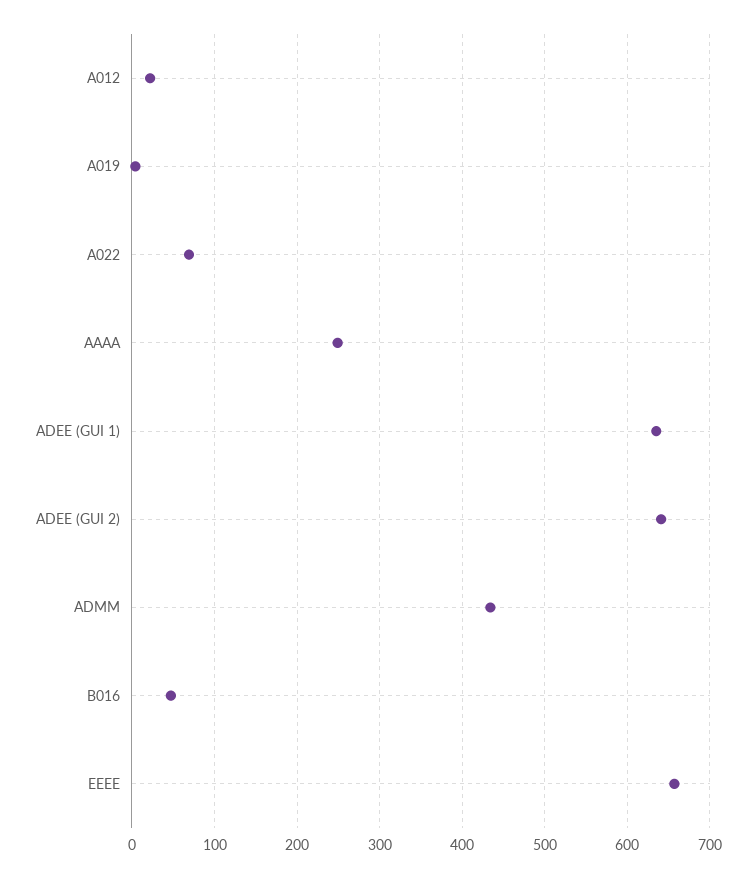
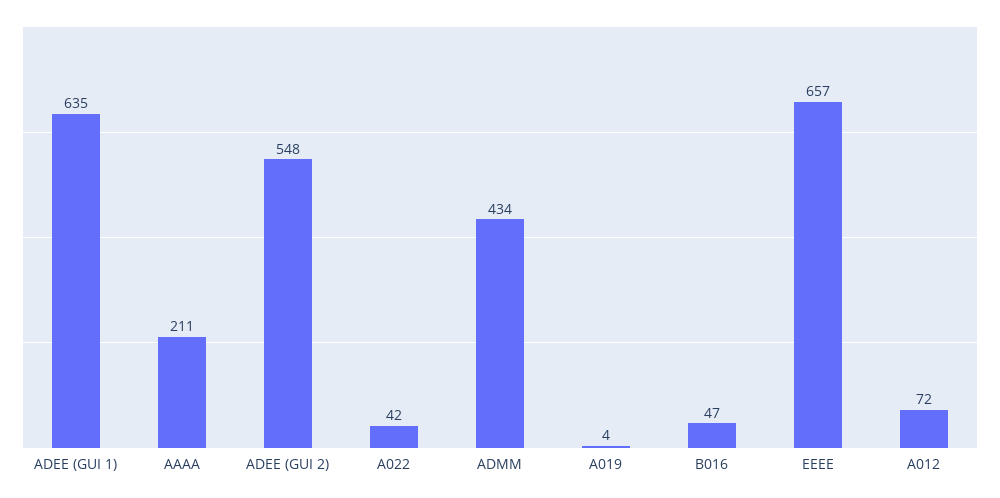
  {
-   "A012": 20,
+   "A012": 72,
    "A019": 4,
-   "A022": 70,
+   "A022": 42,
-   "AAAA": 250,
+   "AAAA": 211,
    "ADEE (GUI 1)": 635,
-   "ADEE (GUI 2)": 640,
+   "ADEE (GUI 2)": 548,
    "ADMM": 434,
    "B016": 47,
    "EEEE": 657
  }

